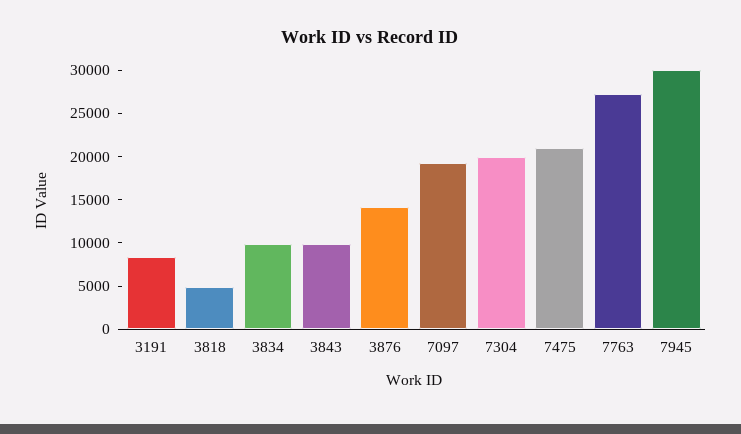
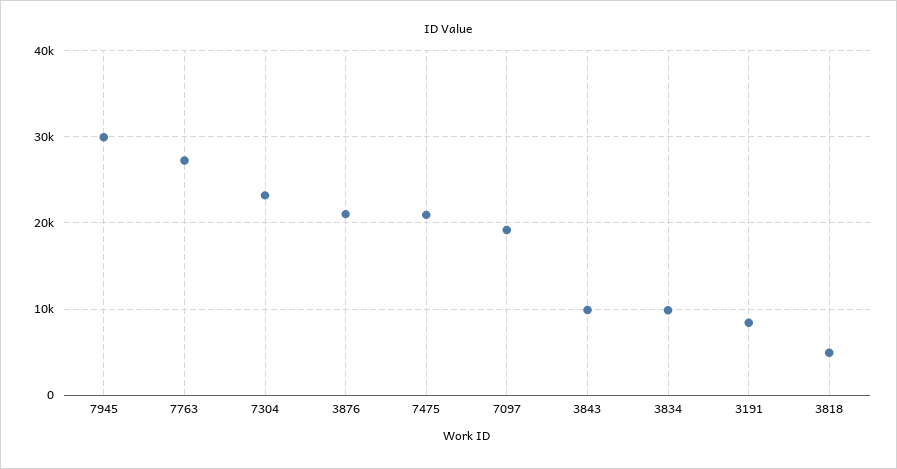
  {
    "3191": 8000,
    "3818": 5000,
    "3834": 10000,
    "3843": 10000,
-   "3876": 14000,
+   "3876": 21000,
    "7097": 19000,
-   "7304": 20000,
+   "7304": 23000,
    "7475": 21000,
    "7763": 27000,
    "7945": 30000
  }

